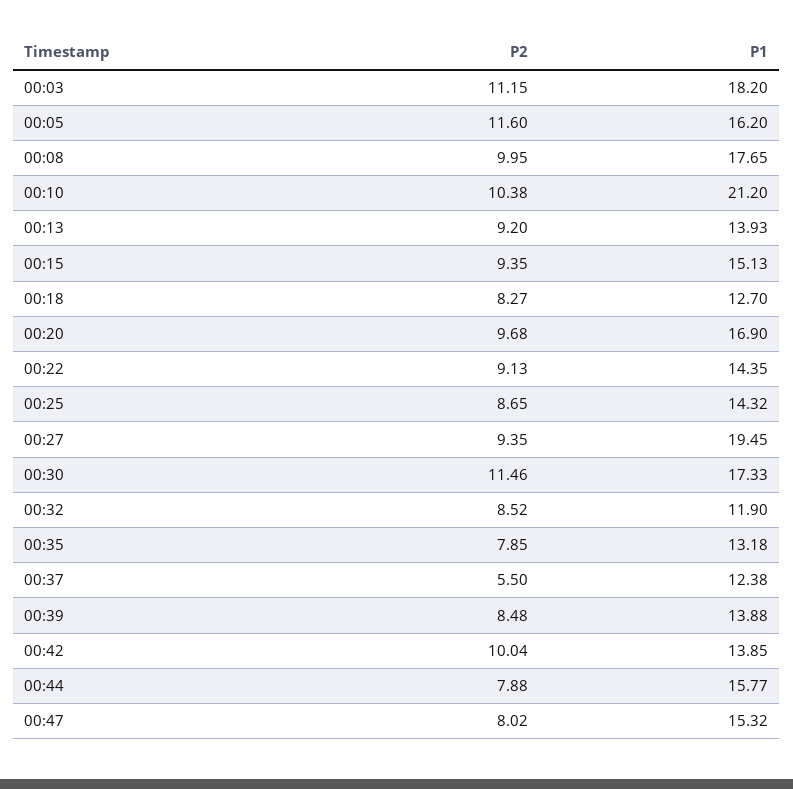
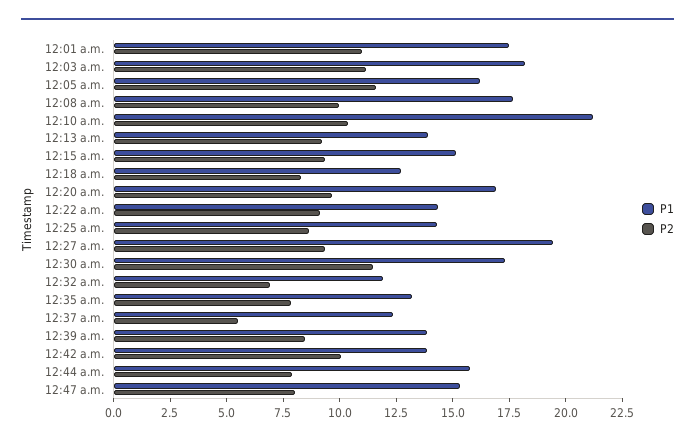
  {
    "P2": {
      "00:03": 11.15,
      "00:05": 11.6,
      "00:08": 9.95,
      "00:10": 10.38,
      "00:13": 9.2,
      "00:15": 9.35,
      "00:18": 8.27,
      "00:20": 9.68,
      "00:22": 9.13,
      "00:25": 8.65,
      "00:27": 9.35,
      "00:30": 11.46,
-     "00:32": 8.52,
+     "00:32": 7,
      "00:35": 7.85,
      "00:37": 5.5,
      "00:39": 8.48,
      "00:42": 10.04,
      "00:44": 7.88,
-     "00:47": 8.02
+     "00:47": 8.02,
+     "12:01 a.m.": 11
    },
    "P1": {
      "00:03": 18.2,
      "00:05": 16.2,
      "00:08": 17.65,
      "00:10": 21.2,
      "00:13": 13.93,
      "00:15": 15.13,
      "00:18": 12.7,
      "00:20": 16.9,
      "00:22": 14.35,
      "00:25": 14.32,
      "00:27": 19.45,
      "00:30": 17.33,
      "00:32": 11.9,
      "00:35": 13.18,
      "00:37": 12.38,
      "00:39": 13.88,
      "00:42": 13.85,
      "00:44": 15.77,
-     "00:47": 15.32
+     "00:47": 15.32,
+     "12:01 a.m.": 17.5
    }
  }

